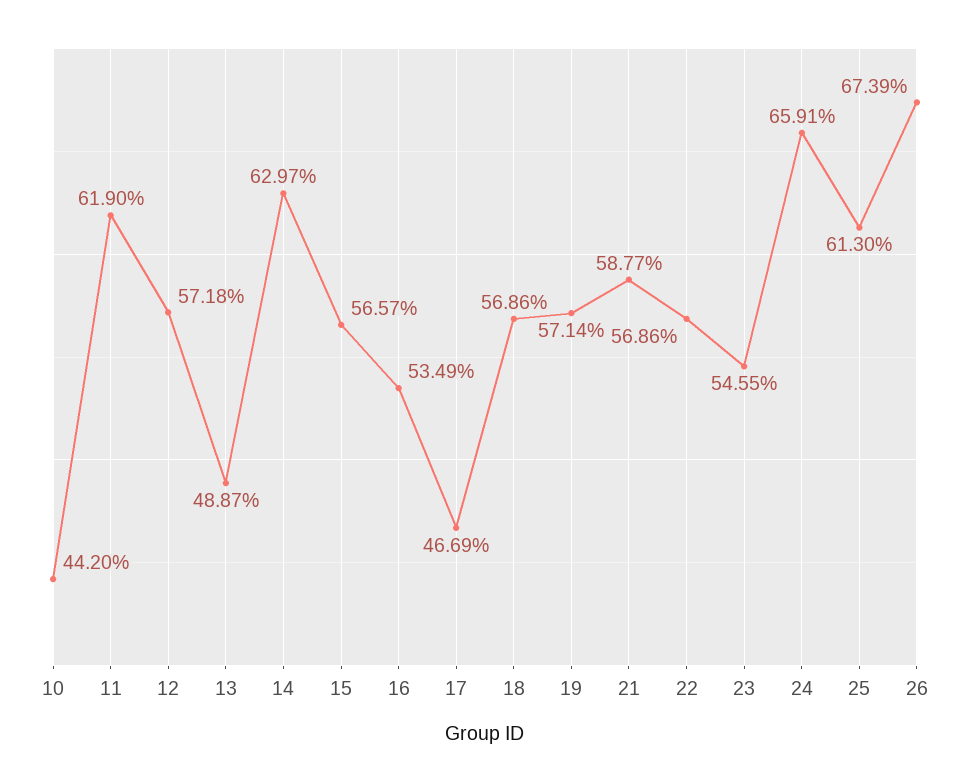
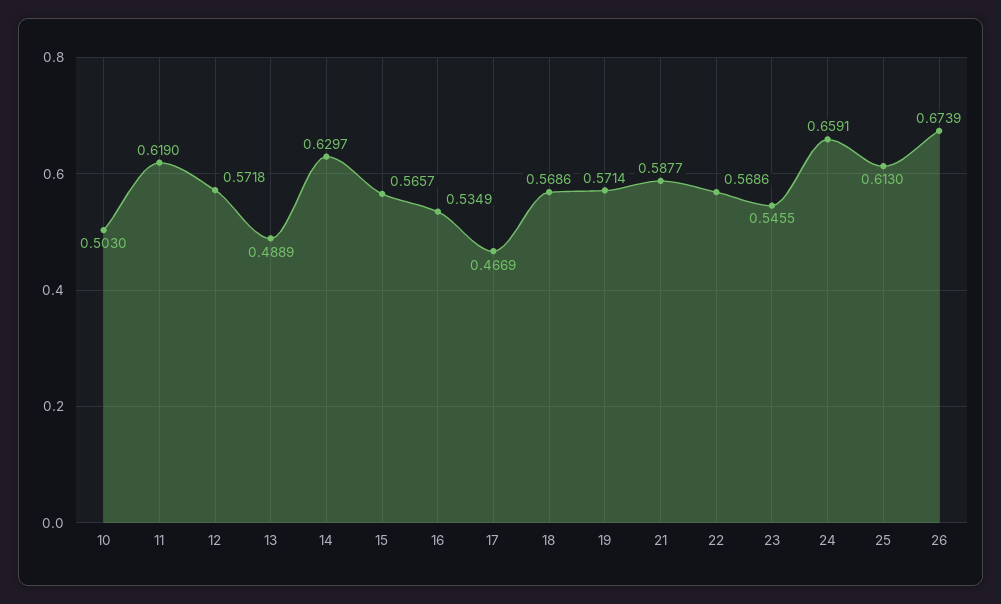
  {
-   "10": 0.442,
+   "10": 0.503,
    "11": 0.619,
    "12": 0.5718,
-   "13": 0.4887,
+   "13": 0.4889,
    "14": 0.6297,
    "15": 0.5657,
    "16": 0.5349,
    "17": 0.4669,
    "18": 0.5686,
    "19": 0.5714,
    "21": 0.5877,
    "22": 0.5686,
    "23": 0.5455,
    "24": 0.6591,
    "25": 0.613,
    "26": 0.6739
  }

